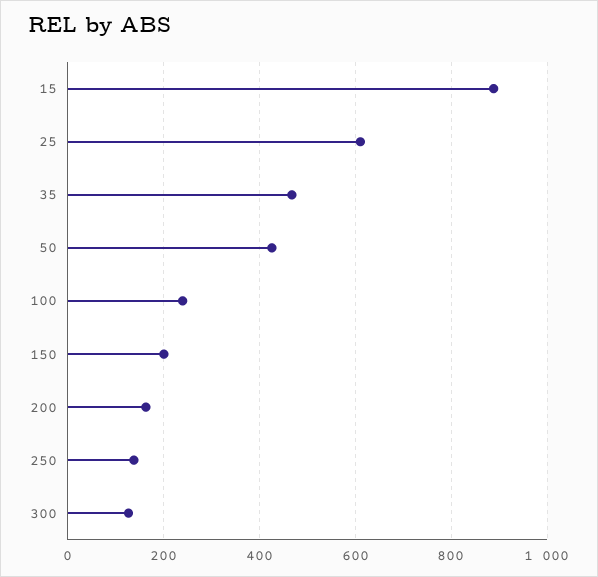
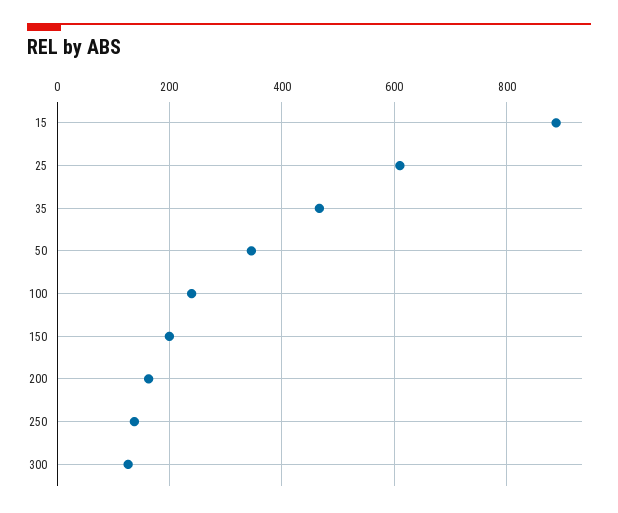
  {
    "15": 880,
    "25": 620,
    "35": 460,
-   "50": 420,
+   "50": 340,
    "100": 240,
    "150": 200,
    "200": 160,
    "250": 140,
    "300": 120
  }

